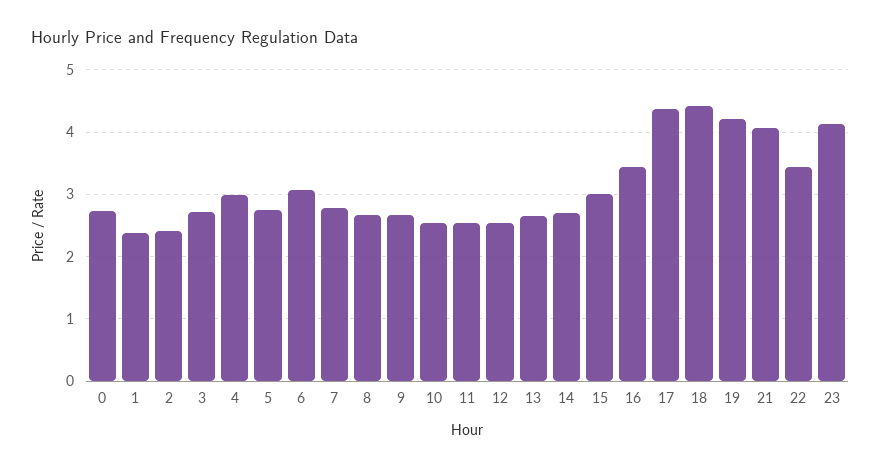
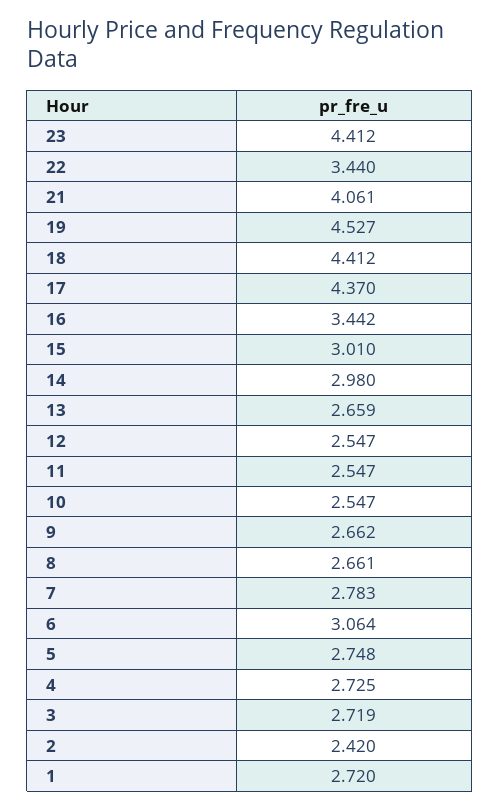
  {
-   "0": 2.7,
-   "1": 2.4,
+   "1": 2.72,
    "2": 2.42,
    "3": 2.719,
-   "4": 3,
+   "4": 2.725,
    "5": 2.748,
    "6": 3.064,
    "7": 2.783,
    "8": 2.661,
    "9": 2.662,
    "10": 2.547,
    "11": 2.547,
    "12": 2.547,
    "13": 2.659,
-   "14": 2.7,
+   "14": 2.98,
    "15": 3.01,
    "16": 3.442,
    "17": 4.37,
    "18": 4.412,
-   "19": 4.2,
+   "19": 4.527,
    "21": 4.061,
    "22": 3.44,
-   "23": 4.1
+   "23": 4.412
  }

